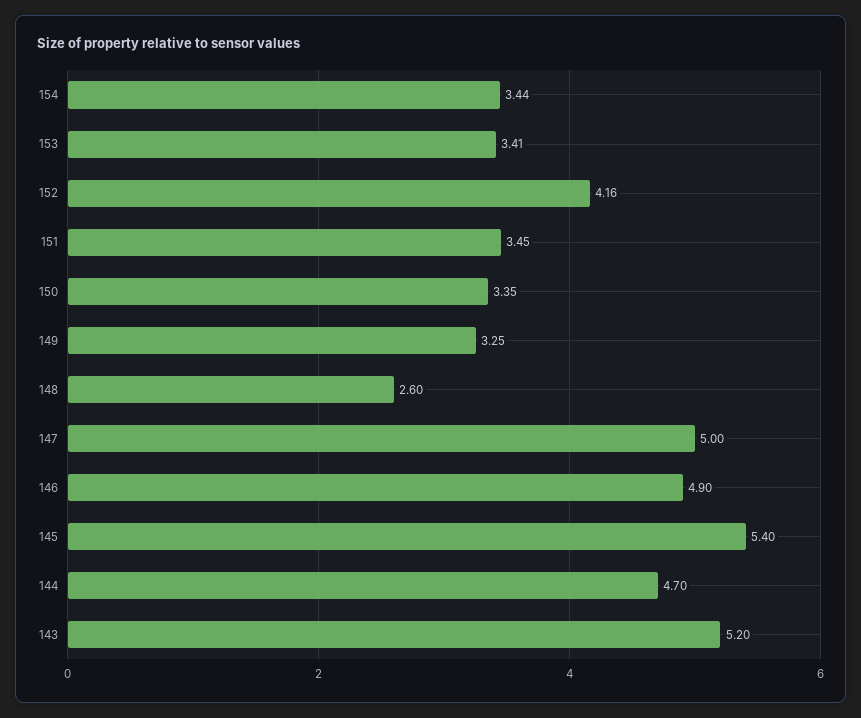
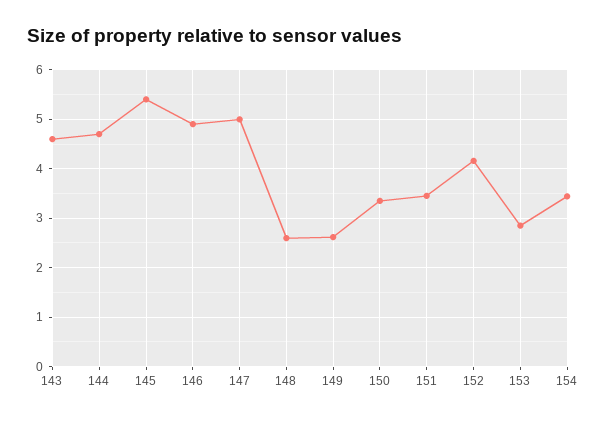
  {
    "154": 3.44,
-   "153": 3.41,
+   "153": 2.8,
    "152": 4.16,
    "151": 3.45,
    "150": 3.35,
-   "149": 3.25,
+   "149": 2.6,
    "148": 2.6,
    "147": 5,
    "146": 4.9,
    "145": 5.4,
    "144": 4.7,
-   "143": 5.2
+   "143": 4.6
  }

